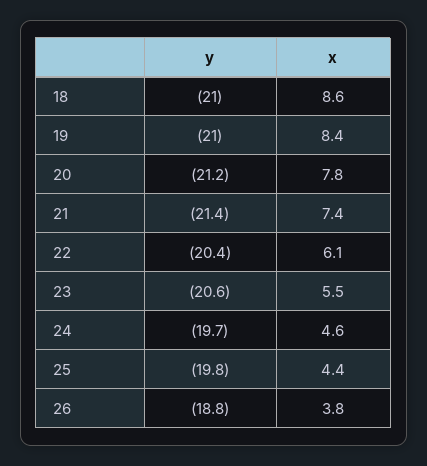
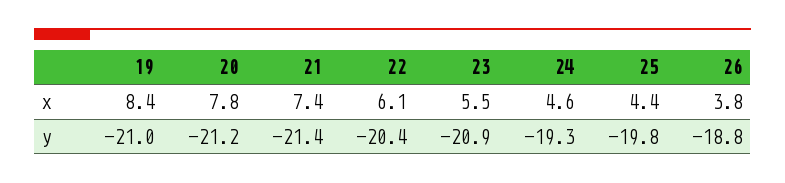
  {
    "y": {
-     "18": -21,
      "19": -21,
      "20": -21.2,
      "21": -21.4,
      "22": -20.4,
-     "23": -20.6,
+     "23": -20.9,
-     "24": -19.7,
+     "24": -19.3,
      "25": -19.8,
      "26": -18.8
    },
    "x": {
-     "18": 8.6,
      "19": 8.4,
      "20": 7.8,
      "21": 7.4,
      "22": 6.1,
      "23": 5.5,
      "24": 4.6,
      "25": 4.4,
      "26": 3.8
    }
  }

